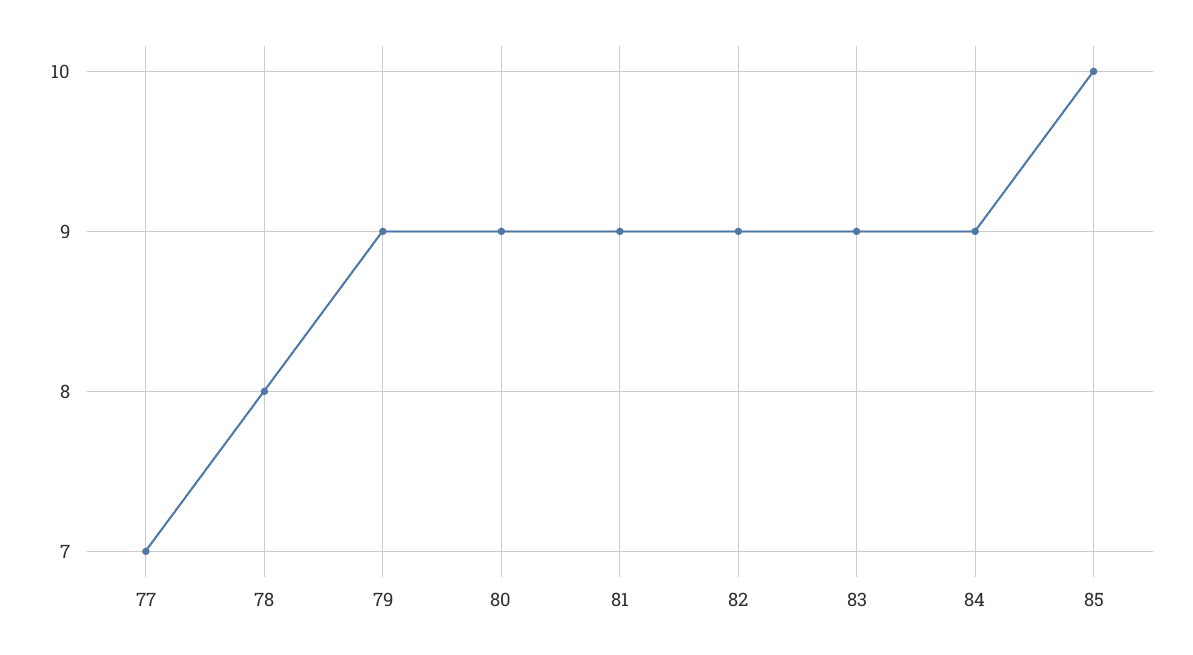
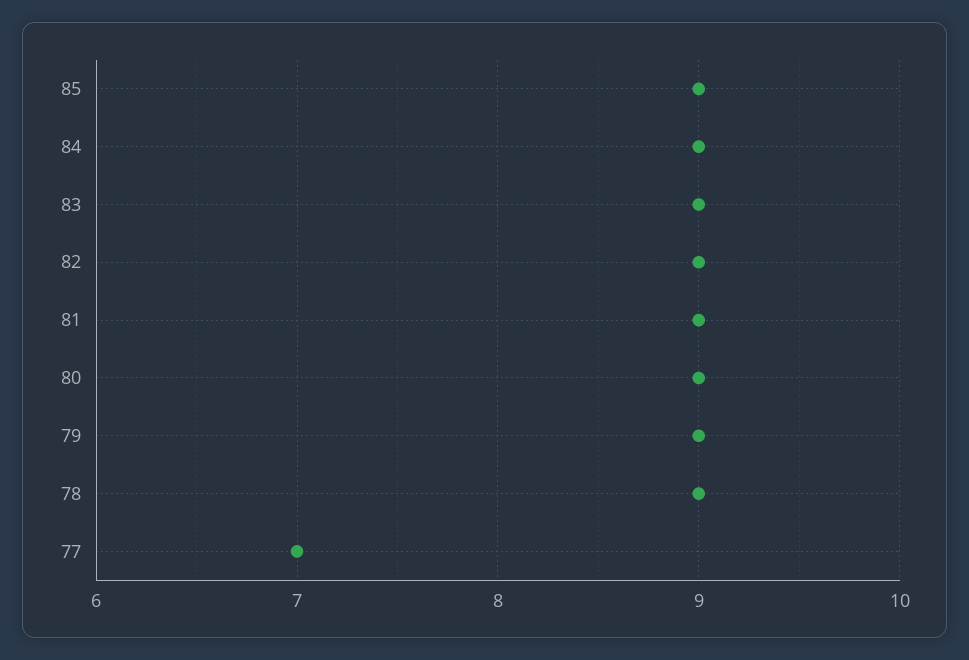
  {
    "77": 7,
-   "78": 8,
+   "78": 9,
    "79": 9,
    "80": 9,
    "81": 9,
    "82": 9,
    "83": 9,
    "84": 9,
-   "85": 10
+   "85": 9
  }

